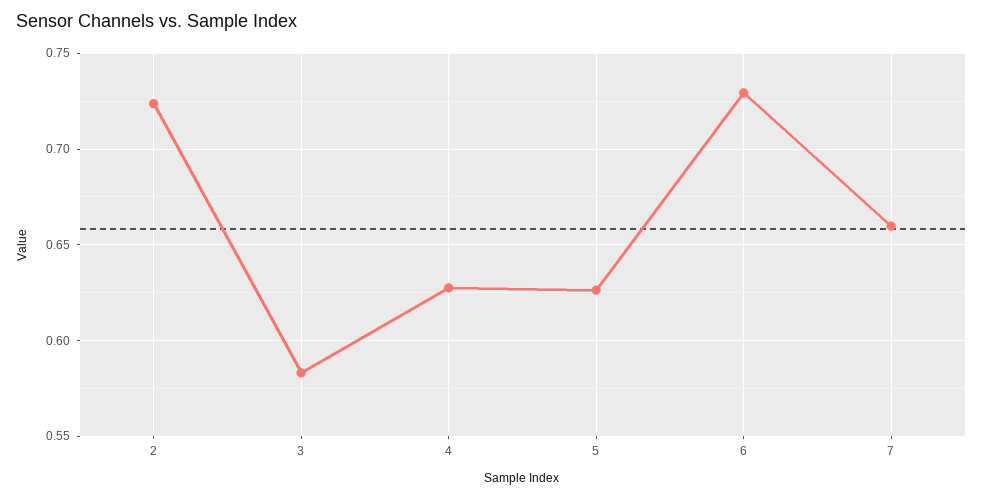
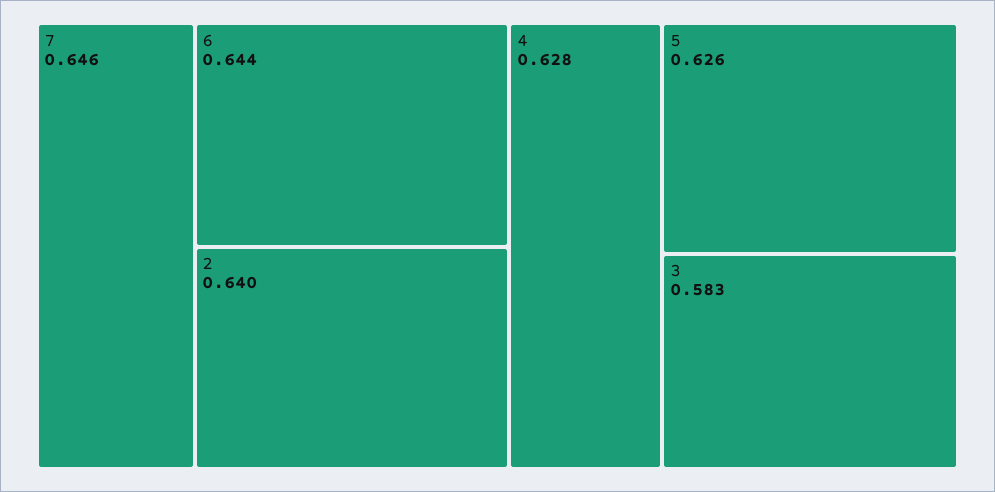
  {
-   "2": 0.725,
+   "2": 0.64,
    "3": 0.583,
    "4": 0.628,
    "5": 0.626,
-   "6": 0.73,
+   "6": 0.644,
-   "7": 0.66
+   "7": 0.646
  }

